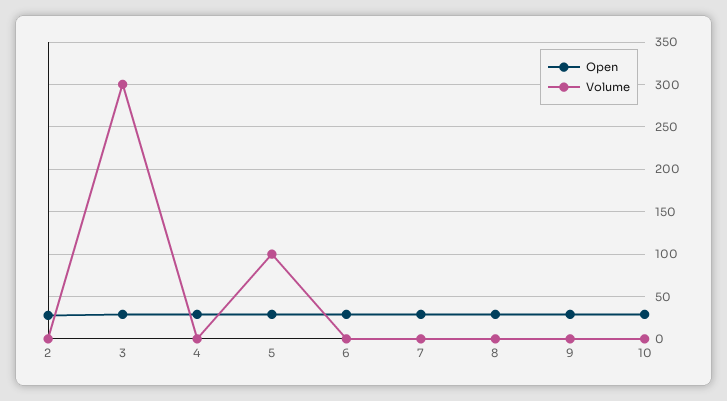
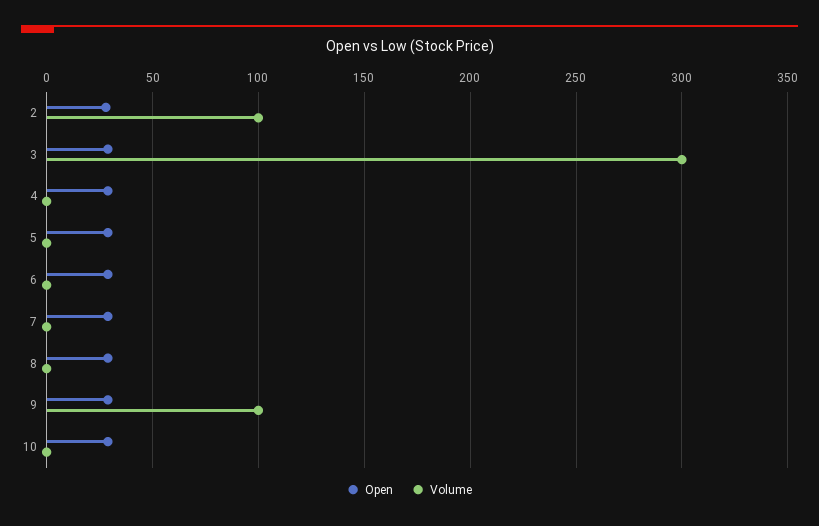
  {
    "Open": {
      "2": 30,
      "3": 30,
      "4": 30,
      "5": 30,
      "6": 30,
      "7": 30,
      "8": 30,
      "9": 30,
      "10": 30
    },
    "Volume": {
-     "2": 0,
+     "2": 100,
      "3": 300,
      "4": 0,
-     "5": 100,
+     "5": 0,
      "6": 0,
      "7": 0,
      "8": 0,
-     "9": 0,
+     "9": 100,
      "10": 0
    }
  }

